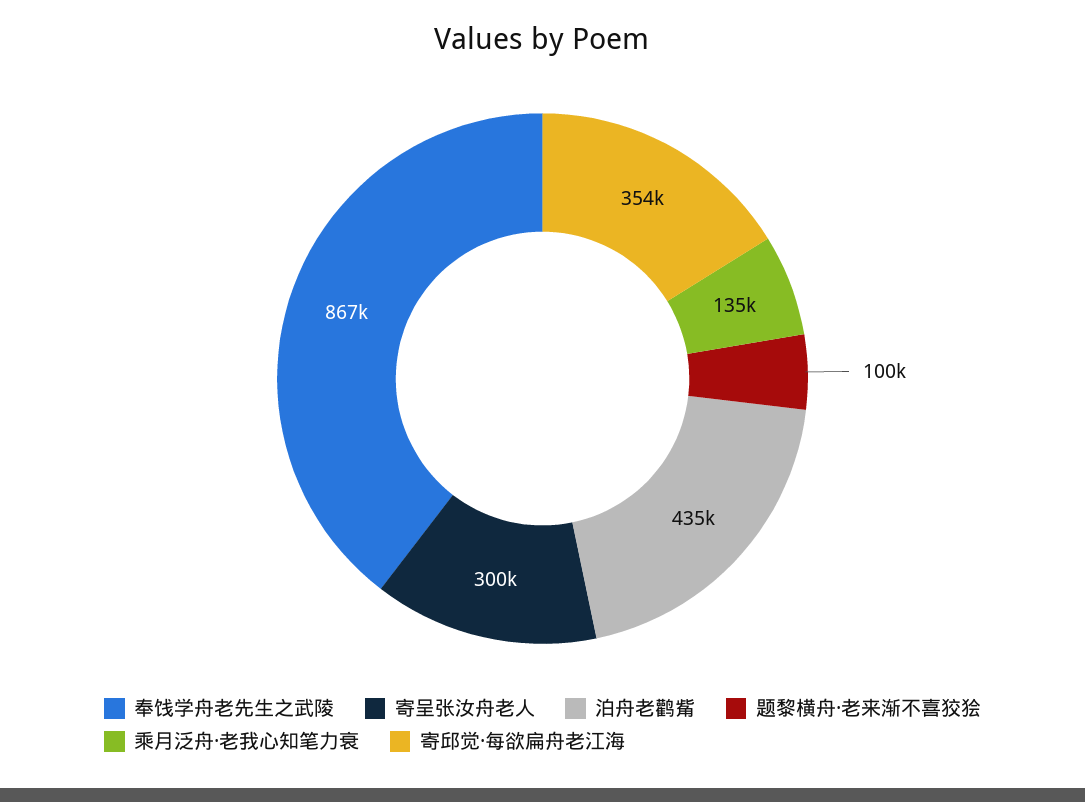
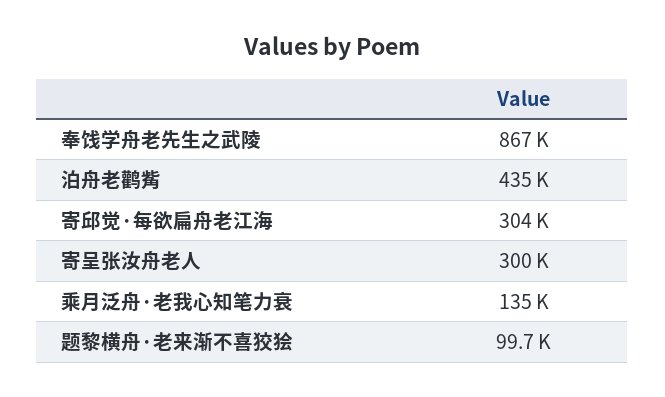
  {
    "奉饯学舟老先生之武陵": 867000,
    "寄呈张汝舟老人": 300000,
    "泊舟老鹳觜": 435000,
    "题黎横舟·老来渐不喜狡狯": 99700,
    "乘月泛舟·老我心知笔力衰": 135000,
-   "寄邱觉·每欲扁舟老江海": 354000
+   "寄邱觉·每欲扁舟老江海": 304000
  }

